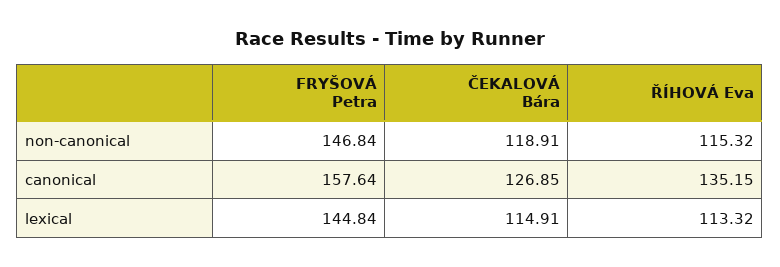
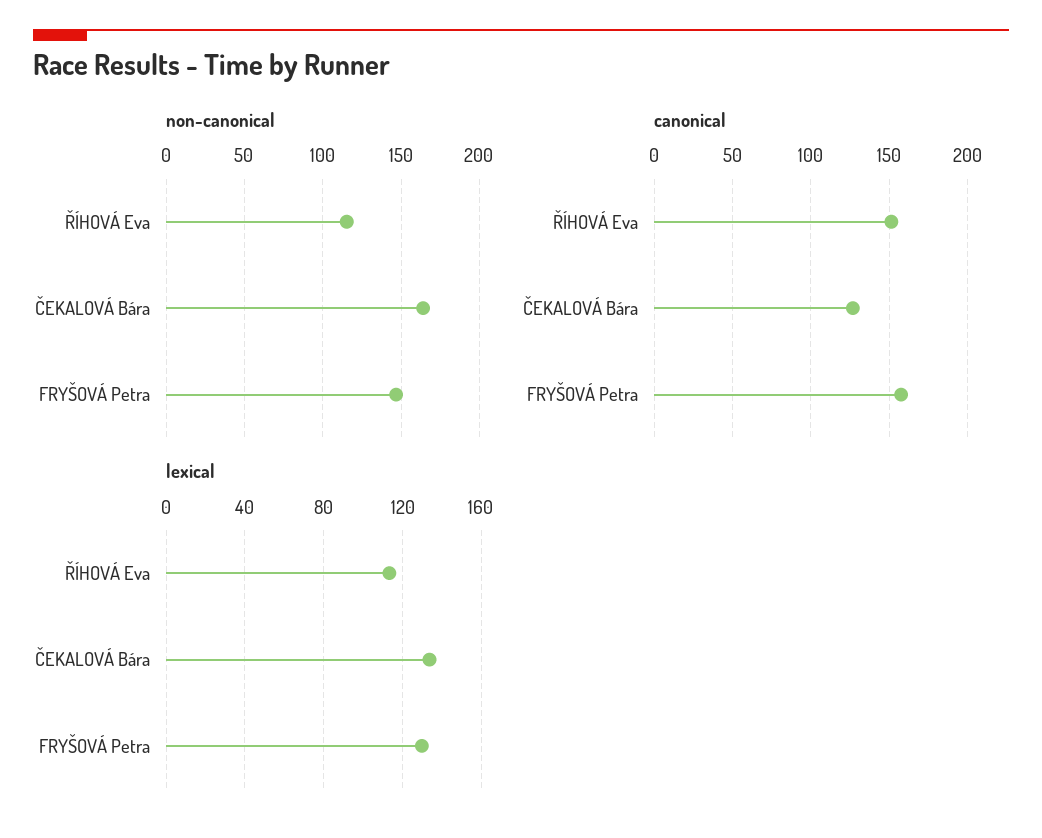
  {
    "non-canonical": {
      "FRYŠOVÁ Petra": 146.84,
-     "ČEKALOVÁ Bára": 118.91,
+     "ČEKALOVÁ Bára": 165,
      "ŘÍHOVÁ Eva": 115.32
    },
    "canonical": {
      "FRYŠOVÁ Petra": 157.64,
      "ČEKALOVÁ Bára": 126.85,
-     "ŘÍHOVÁ Eva": 135.15
+     "ŘÍHOVÁ Eva": 150
    },
    "lexical": {
-     "FRYŠOVÁ Petra": 144.84,
+     "FRYŠOVÁ Petra": 130,
-     "ČEKALOVÁ Bára": 114.91,
+     "ČEKALOVÁ Bára": 135,
      "ŘÍHOVÁ Eva": 113.32
    }
  }

